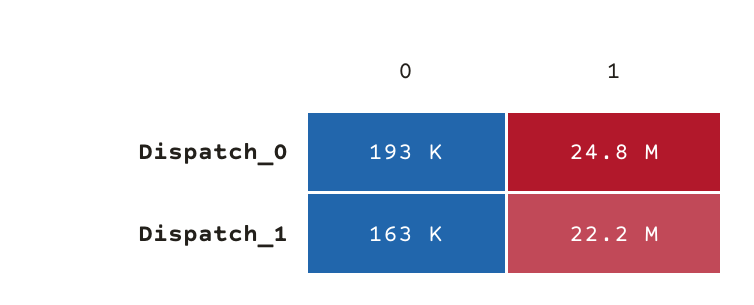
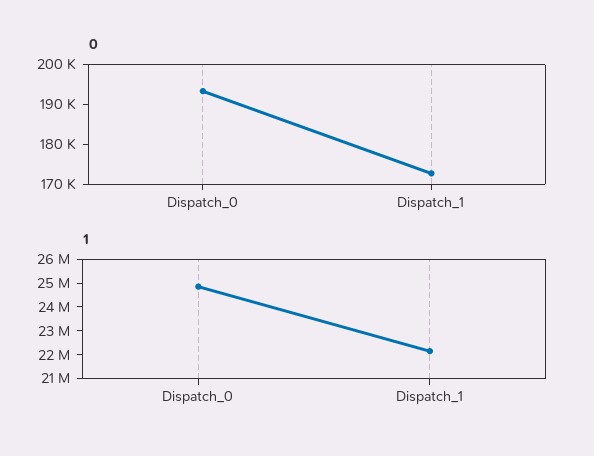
  {
    "0": {
      "Dispatch_0": 193000,
-     "Dispatch_1": 163000
+     "Dispatch_1": 172500
    },
    "1": {
      "Dispatch_0": 24800000,
      "Dispatch_1": 22200000
    }
  }

